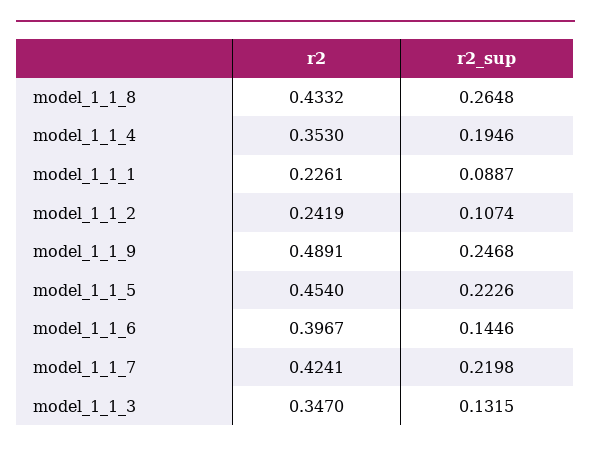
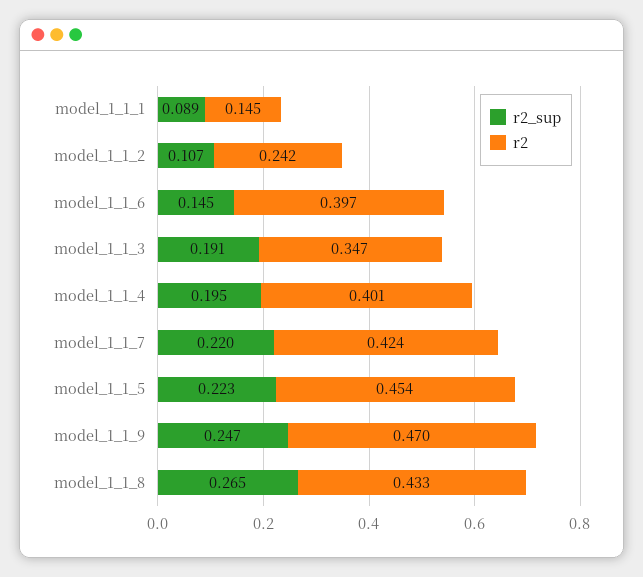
  {
    "r2": {
      "model_1_1_8": 0.4332,
-     "model_1_1_4": 0.353,
+     "model_1_1_4": 0.401,
-     "model_1_1_1": 0.2261,
+     "model_1_1_1": 0.145,
      "model_1_1_2": 0.2419,
-     "model_1_1_9": 0.4891,
+     "model_1_1_9": 0.47,
      "model_1_1_5": 0.454,
      "model_1_1_6": 0.3967,
      "model_1_1_7": 0.4241,
      "model_1_1_3": 0.347
    },
    "r2_sup": {
      "model_1_1_8": 0.2648,
      "model_1_1_4": 0.1946,
      "model_1_1_1": 0.0887,
      "model_1_1_2": 0.1074,
      "model_1_1_9": 0.2468,
      "model_1_1_5": 0.2226,
      "model_1_1_6": 0.1446,
      "model_1_1_7": 0.2198,
-     "model_1_1_3": 0.1315
+     "model_1_1_3": 0.191
    }
  }

